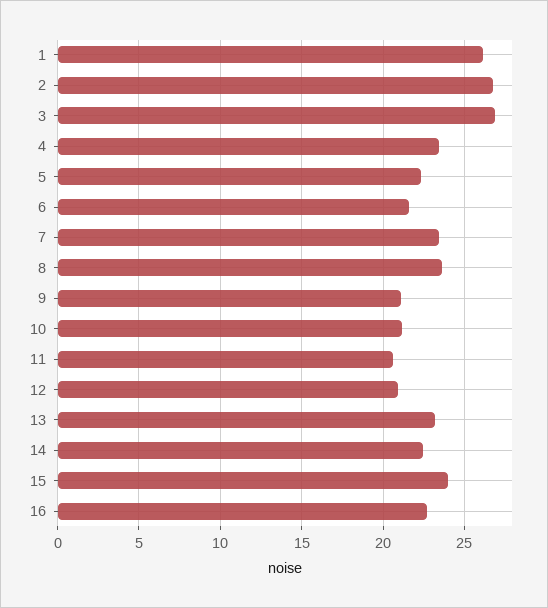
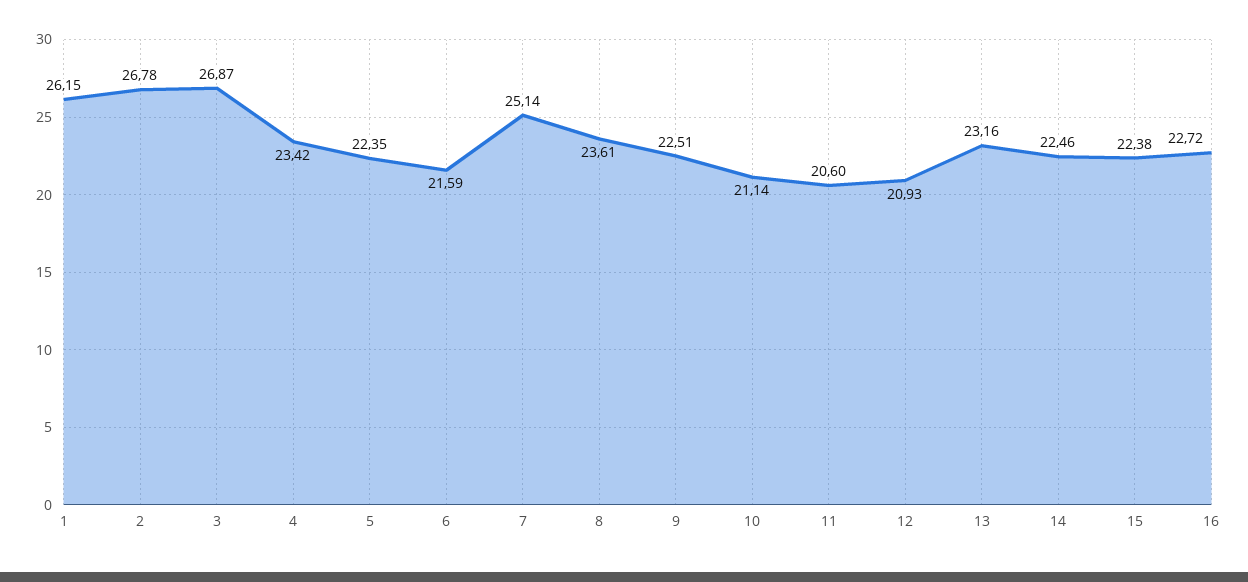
  {
    "1": 26.15,
    "2": 26.78,
    "3": 26.87,
    "4": 23.42,
    "5": 22.35,
    "6": 21.59,
-   "7": 23.5,
+   "7": 25.14,
    "8": 23.61,
-   "9": 21,
+   "9": 22.51,
    "10": 21.14,
    "11": 20.6,
    "12": 20.93,
    "13": 23.16,
    "14": 22.46,
-   "15": 24,
+   "15": 22.38,
    "16": 22.72
  }

